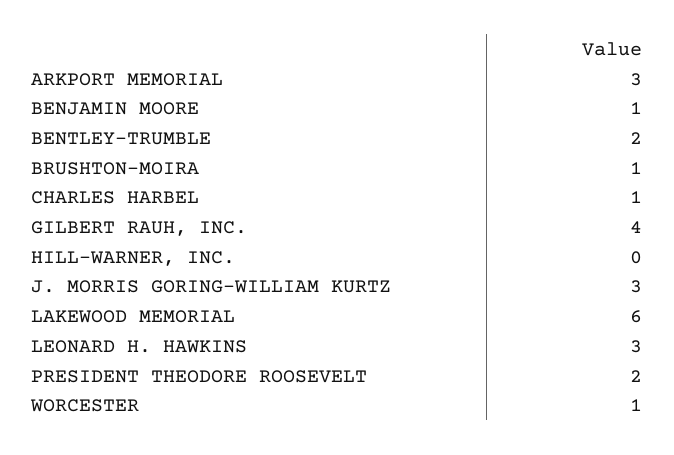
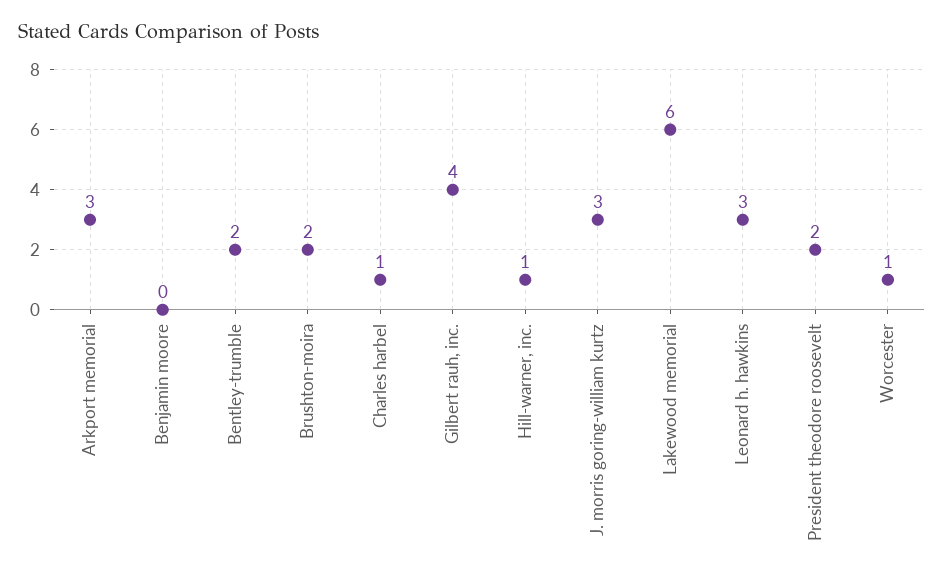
  {
    "ARKPORT MEMORIAL": 3,
-   "BENJAMIN MOORE": 1,
+   "BENJAMIN MOORE": 0,
    "BENTLEY-TRUMBLE": 2,
-   "BRUSHTON-MOIRA": 1,
+   "BRUSHTON-MOIRA": 2,
    "CHARLES HARBEL": 1,
    "GILBERT RAUH, INC.": 4,
-   "HILL-WARNER, INC.": 0,
+   "HILL-WARNER, INC.": 1,
    "J. MORRIS GORING-WILLIAM KURTZ": 3,
    "LAKEWOOD MEMORIAL": 6,
    "LEONARD H. HAWKINS": 3,
    "PRESIDENT THEODORE ROOSEVELT": 2,
    "WORCESTER": 1
  }

